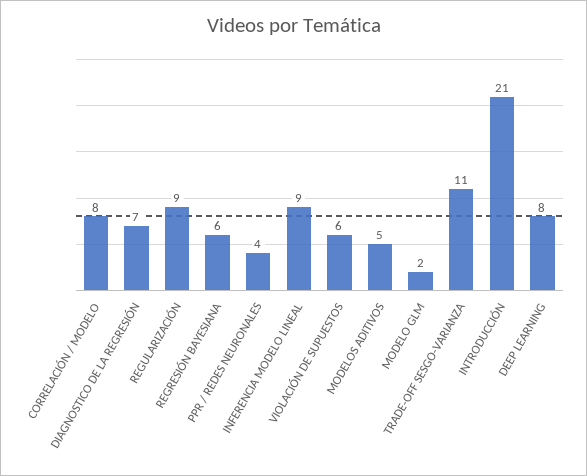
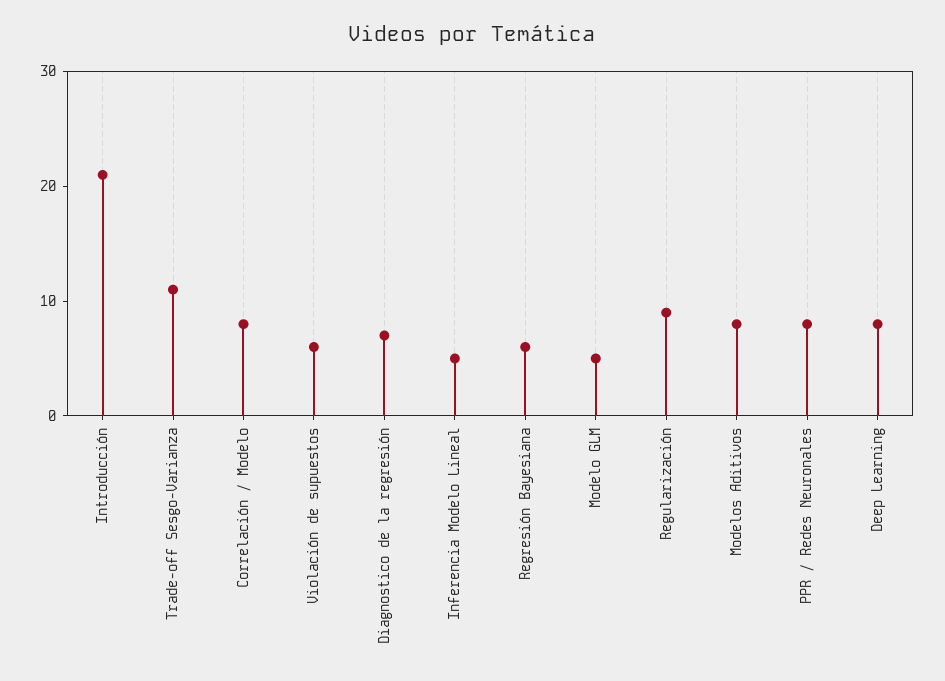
  {
    "CORRELACIÓN / MODELO": 8,
    "DIAGNOSTICO DE LA REGRESIÓN": 7,
    "REGULARIZACIÓN": 9,
    "REGRESIÓN BAYESIANA": 6,
-   "PPR / REDES NEURONALES": 4,
+   "PPR / REDES NEURONALES": 8,
-   "INFERENCIA MODELO LINEAL": 9,
+   "INFERENCIA MODELO LINEAL": 5,
    "VIOLACIÓN DE SUPUESTOS": 6,
-   "MODELOS ADITIVOS": 5,
+   "MODELOS ADITIVOS": 8,
-   "MODELO GLM": 2,
+   "MODELO GLM": 5,
    "TRADE-OFF SESGO-VARIANZA": 11,
    "INTRODUCCIÓN": 21,
    "DEEP LEARNING": 8
  }

